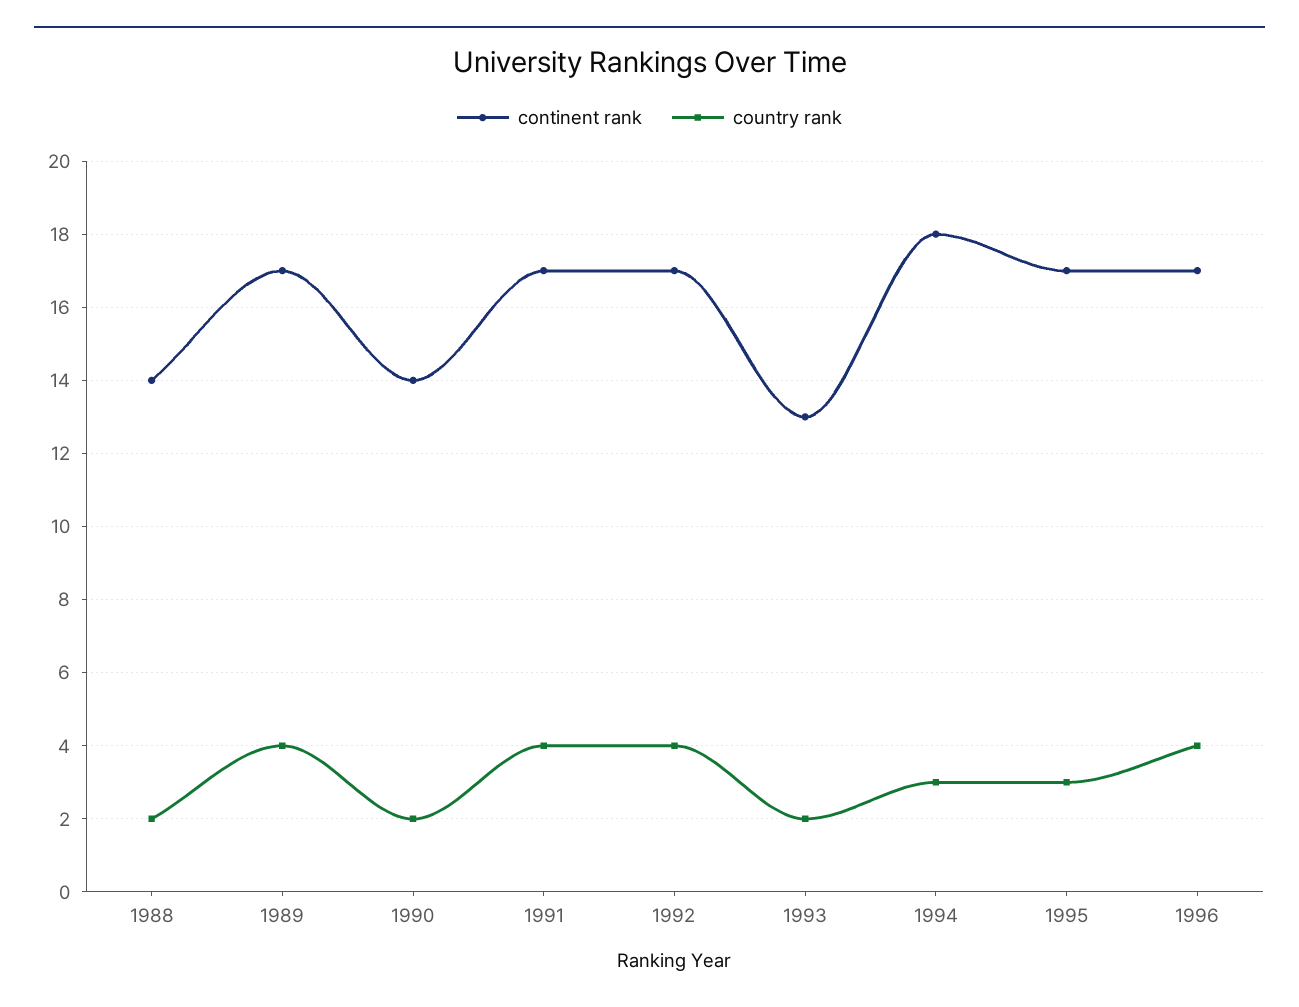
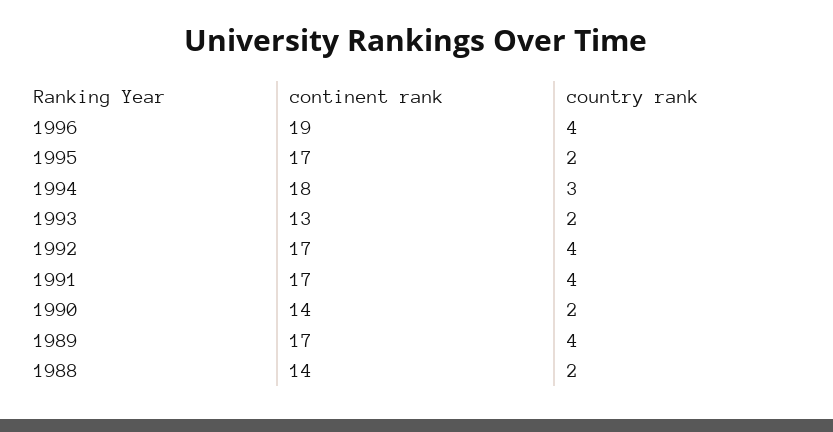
  {
    "continent rank": {
      "1988": 14,
      "1989": 17,
      "1990": 14,
      "1991": 17,
      "1992": 17,
      "1993": 13,
      "1994": 18,
      "1995": 17,
-     "1996": 17
+     "1996": 19
    },
    "country rank": {
      "1988": 2,
      "1989": 4,
      "1990": 2,
      "1991": 4,
      "1992": 4,
      "1993": 2,
      "1994": 3,
-     "1995": 3,
+     "1995": 2,
      "1996": 4
    }
  }

